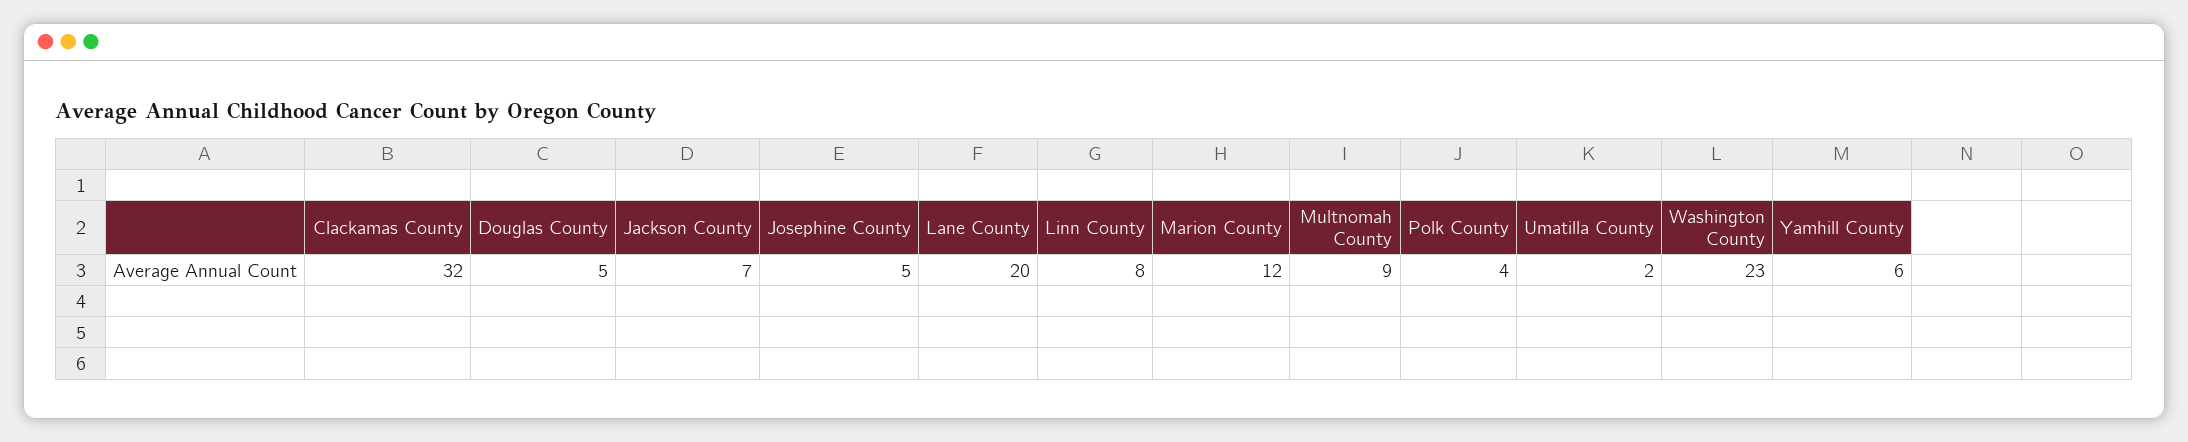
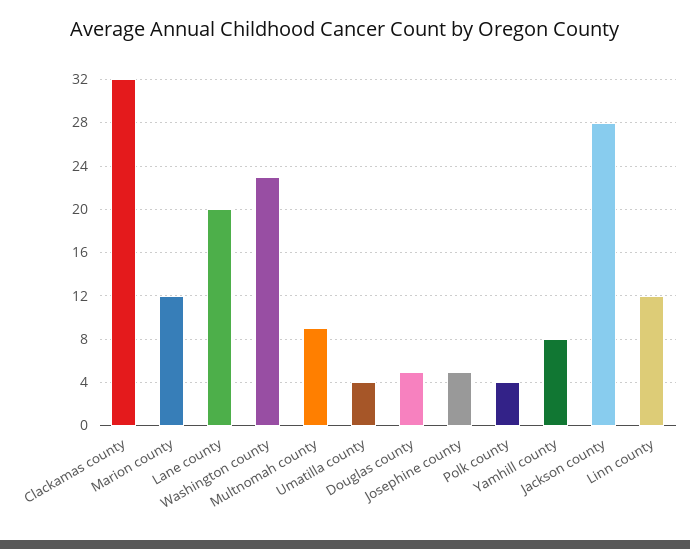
  {
    "Clackamas County": 32,
    "Douglas County": 5,
-   "Jackson County": 7,
+   "Jackson County": 28,
    "Josephine County": 5,
    "Lane County": 20,
-   "Linn County": 8,
+   "Linn County": 12,
    "Marion County": 12,
    "Multnomah County": 9,
    "Polk County": 4,
-   "Umatilla County": 2,
+   "Umatilla County": 4,
    "Washington County": 23,
-   "Yamhill County": 6
+   "Yamhill County": 8
  }

